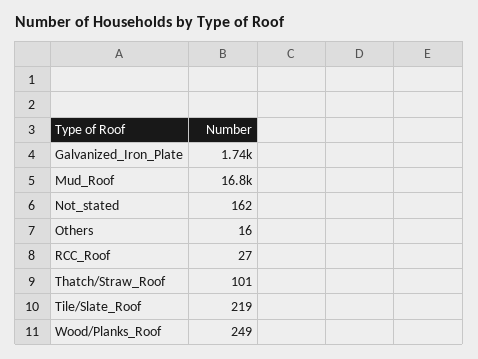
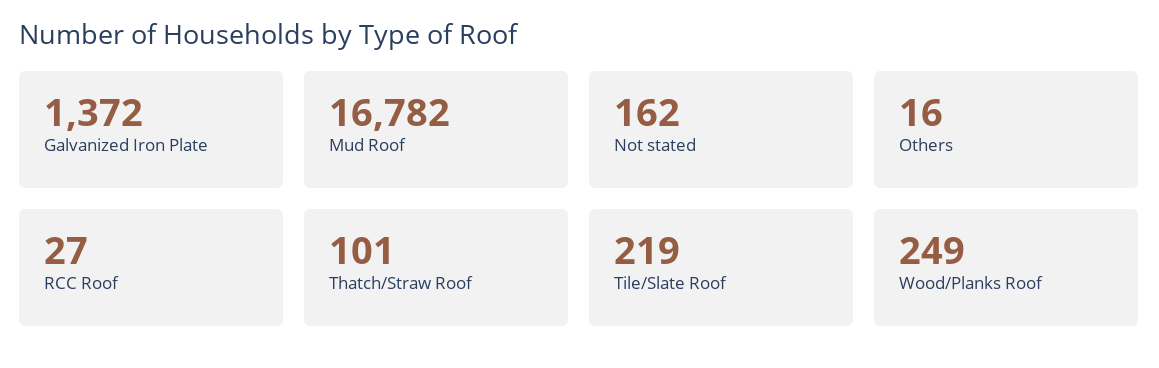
  {
-   "Galvanized_Iron_Plate": 1740,
+   "Galvanized_Iron_Plate": 1372,
    "Mud_Roof": 16782,
    "Not_stated": 162,
    "Others": 16,
    "RCC_Roof": 27,
    "Thatch/Straw_Roof": 101,
    "Tile/Slate_Roof": 219,
    "Wood/Planks_Roof": 249
  }

